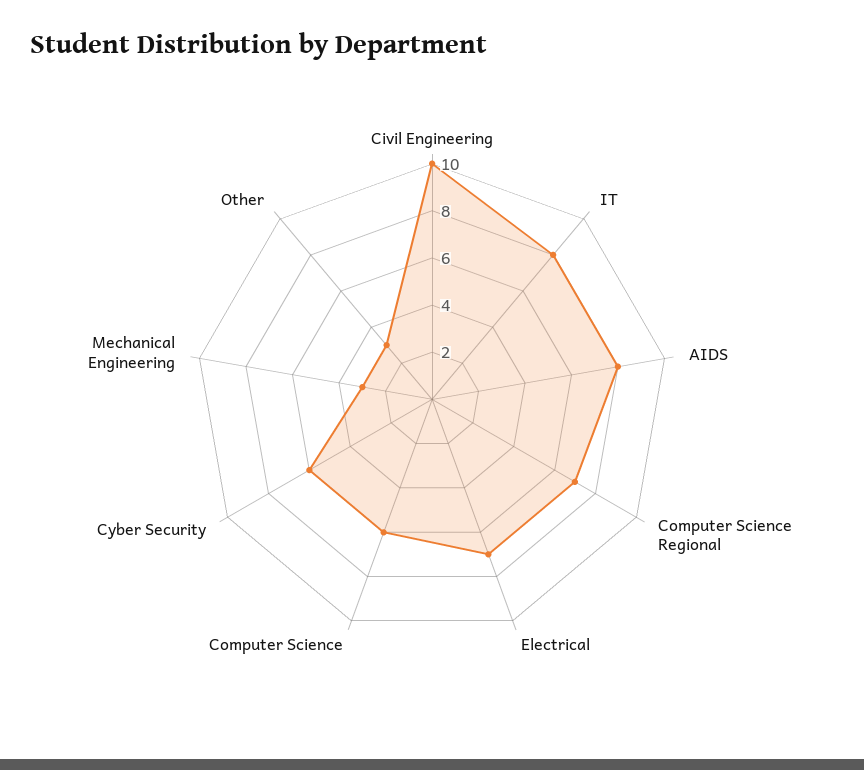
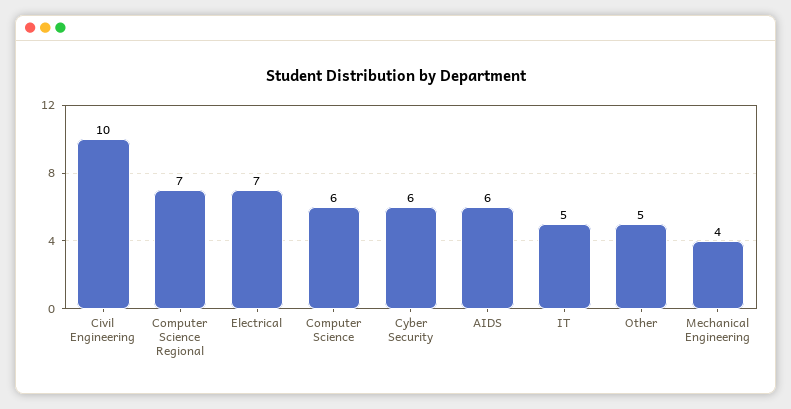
  {
    "Civil Engineering": 10,
-   "IT": 8,
+   "IT": 5,
-   "AIDS": 8,
+   "AIDS": 6,
    "Computer Science Regional": 7,
    "Electrical": 7,
    "Computer Science": 6,
    "Cyber Security": 6,
-   "Mechanical Engineering": 3,
+   "Mechanical Engineering": 4,
-   "Other": 3
+   "Other": 5
  }

